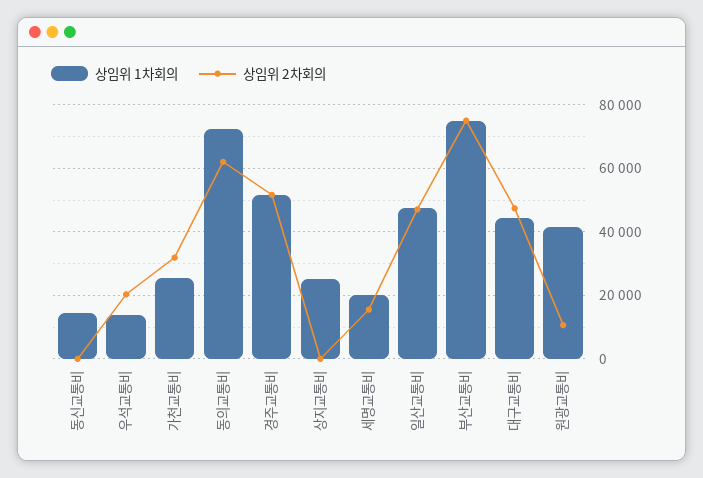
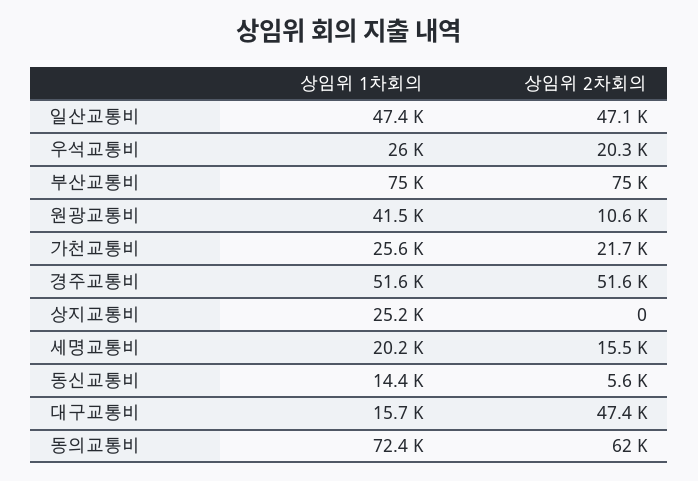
  {
    "상임위 1차회의": {
      "동신교통비": 14400,
-     "우석교통비": 14000,
+     "우석교통비": 26000,
      "가천교통비": 25600,
      "동의교통비": 72400,
      "경주교통비": 51600,
      "상지교통비": 25200,
      "세명교통비": 20200,
      "일산교통비": 47400,
      "부산교통비": 75000,
-     "대구교통비": 44000,
+     "대구교통비": 15700,
      "원광교통비": 41500
    },
    "상임위 2차회의": {
-     "동신교통비": 0,
+     "동신교통비": 5600,
      "우석교통비": 20300,
-     "가천교통비": 32000,
+     "가천교통비": 21700,
      "동의교통비": 62000,
      "경주교통비": 51600,
      "상지교통비": 0,
      "세명교통비": 15500,
      "일산교통비": 47100,
      "부산교통비": 75000,
      "대구교통비": 47400,
      "원광교통비": 10600
    }
  }

